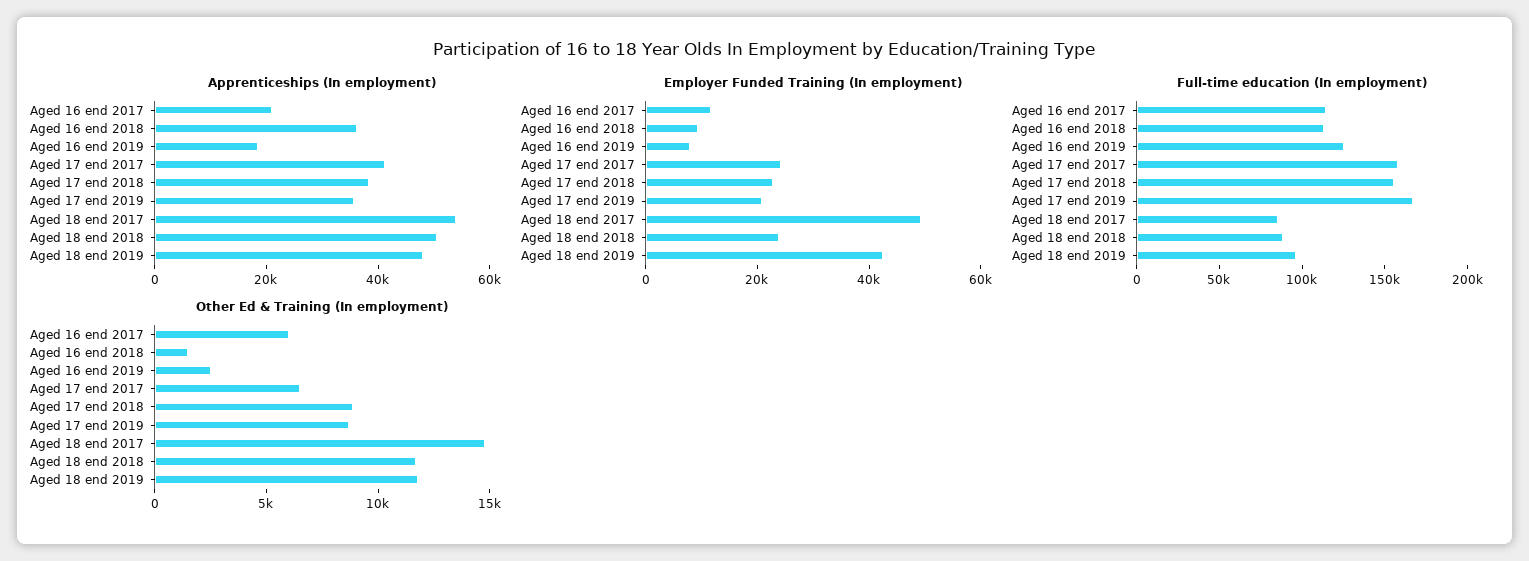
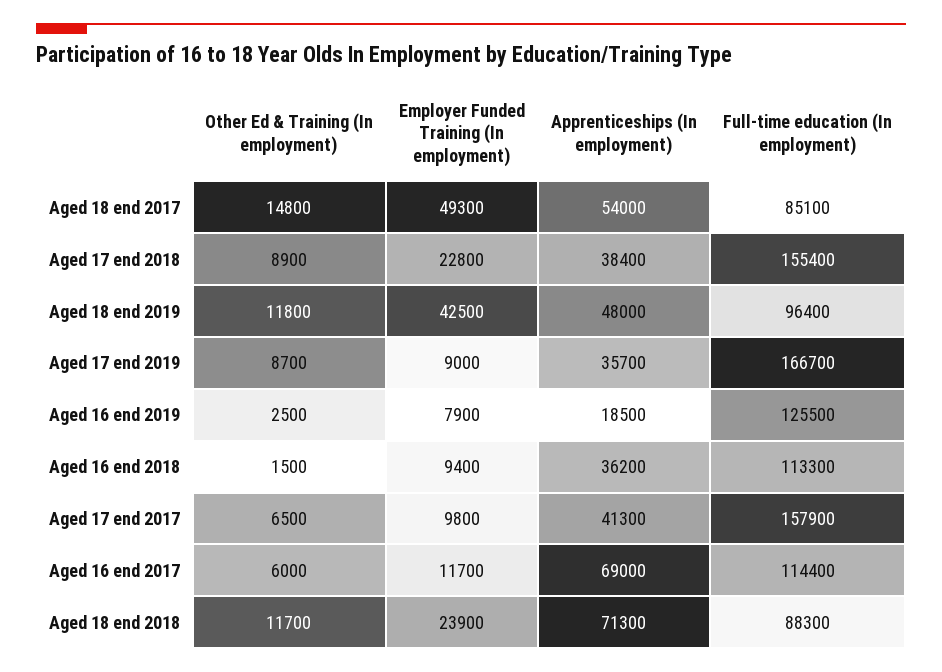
  {
    "Apprenticeships (In employment)": {
-     "Aged 16 end 2017": 20000,
+     "Aged 16 end 2017": 69000,
      "Aged 16 end 2018": 36200,
      "Aged 16 end 2019": 18500,
      "Aged 17 end 2017": 41300,
      "Aged 17 end 2018": 38400,
      "Aged 17 end 2019": 35700,
      "Aged 18 end 2017": 54000,
-     "Aged 18 end 2018": 50000,
+     "Aged 18 end 2018": 71300,
      "Aged 18 end 2019": 48000
    },
    "Employer Funded Training (In employment)": {
      "Aged 16 end 2017": 11700,
      "Aged 16 end 2018": 9400,
      "Aged 16 end 2019": 7900,
-     "Aged 17 end 2017": 25000,
+     "Aged 17 end 2017": 9800,
      "Aged 17 end 2018": 22800,
-     "Aged 17 end 2019": 20000,
+     "Aged 17 end 2019": 9000,
      "Aged 18 end 2017": 49300,
      "Aged 18 end 2018": 23900,
      "Aged 18 end 2019": 42500
    },
    "Full-time education (In employment)": {
      "Aged 16 end 2017": 114400,
      "Aged 16 end 2018": 113300,
      "Aged 16 end 2019": 125500,
      "Aged 17 end 2017": 157900,
      "Aged 17 end 2018": 155400,
      "Aged 17 end 2019": 166700,
      "Aged 18 end 2017": 85100,
      "Aged 18 end 2018": 88300,
      "Aged 18 end 2019": 96400
    },
    "Other Ed & Training (In employment)": {
      "Aged 16 end 2017": 6000,
      "Aged 16 end 2018": 1500,
      "Aged 16 end 2019": 2500,
      "Aged 17 end 2017": 6500,
      "Aged 17 end 2018": 8900,
      "Aged 17 end 2019": 8700,
      "Aged 18 end 2017": 14800,
      "Aged 18 end 2018": 11700,
      "Aged 18 end 2019": 11800
    }
  }

